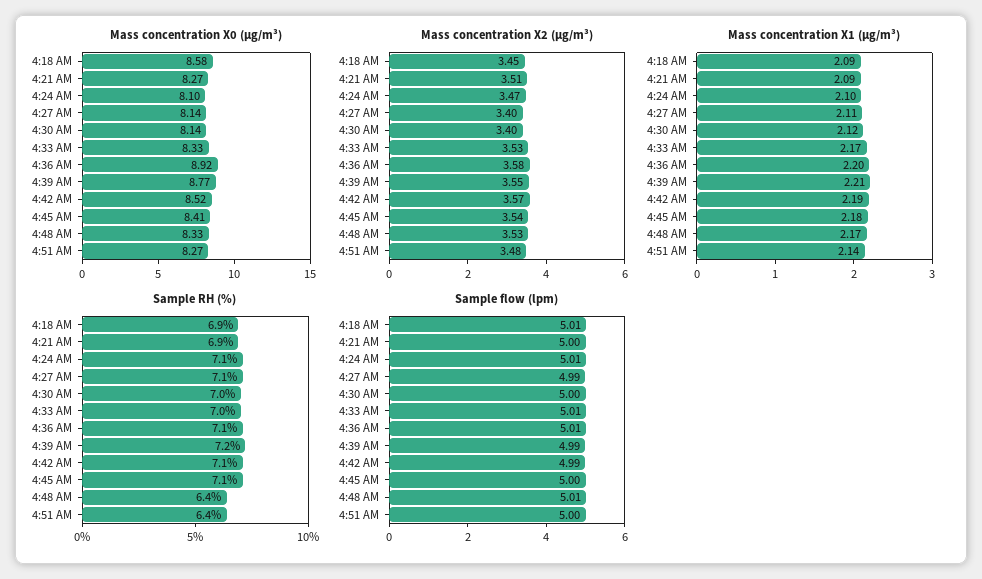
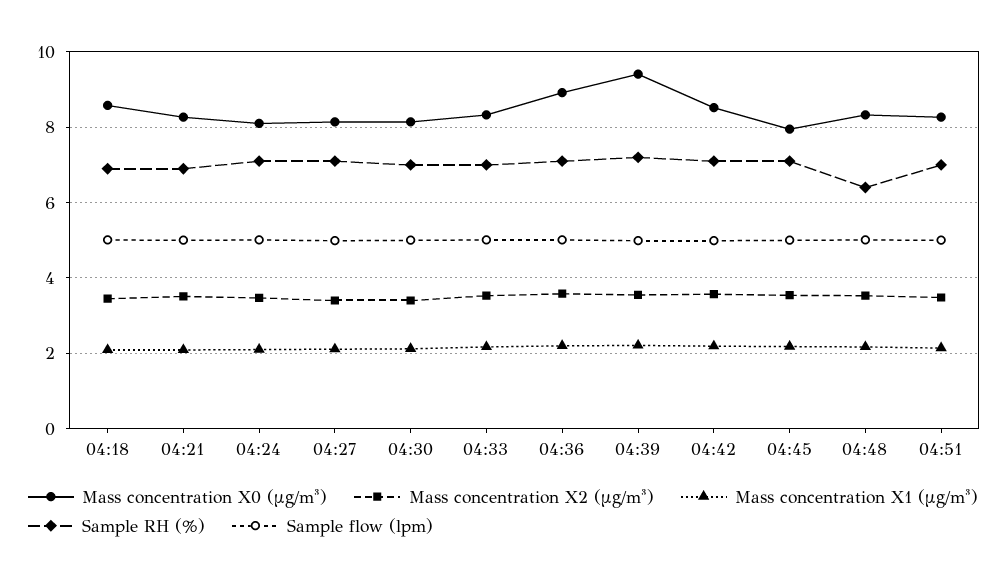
  {
    "Mass concentration X0 (μg/m³)": {
      "4:18 AM": 8.58,
      "4:21 AM": 8.27,
      "4:24 AM": 8.1,
      "4:27 AM": 8.14,
      "4:30 AM": 8.14,
      "4:33 AM": 8.33,
      "4:36 AM": 8.92,
-     "4:39 AM": 8.77,
+     "4:39 AM": 9.4,
      "4:42 AM": 8.52,
-     "4:45 AM": 8.41,
+     "4:45 AM": 8,
      "4:48 AM": 8.33,
      "4:51 AM": 8.27
    },
    "Mass concentration X2 (μg/m³)": {
      "4:18 AM": 3.45,
      "4:21 AM": 3.51,
      "4:24 AM": 3.47,
      "4:27 AM": 3.4,
      "4:30 AM": 3.4,
      "4:33 AM": 3.53,
      "4:36 AM": 3.58,
      "4:39 AM": 3.55,
      "4:42 AM": 3.57,
      "4:45 AM": 3.54,
      "4:48 AM": 3.53,
      "4:51 AM": 3.48
    },
    "Mass concentration X1 (μg/m³)": {
      "4:18 AM": 2.09,
      "4:21 AM": 2.09,
      "4:24 AM": 2.1,
      "4:27 AM": 2.11,
      "4:30 AM": 2.12,
      "4:33 AM": 2.17,
      "4:36 AM": 2.2,
      "4:39 AM": 2.21,
      "4:42 AM": 2.19,
      "4:45 AM": 2.18,
      "4:48 AM": 2.17,
      "4:51 AM": 2.14
    },
    "Sample RH (%)": {
      "4:18 AM": 6.9,
      "4:21 AM": 6.9,
      "4:24 AM": 7.1,
      "4:27 AM": 7.1,
      "4:30 AM": 7,
      "4:33 AM": 7,
      "4:36 AM": 7.1,
      "4:39 AM": 7.2,
      "4:42 AM": 7.1,
      "4:45 AM": 7.1,
      "4:48 AM": 6.4,
-     "4:51 AM": 6.4
+     "4:51 AM": 7
    },
    "Sample flow (lpm)": {
      "4:18 AM": 5.01,
      "4:21 AM": 5,
      "4:24 AM": 5.01,
      "4:27 AM": 4.99,
      "4:30 AM": 5,
      "4:33 AM": 5.01,
      "4:36 AM": 5.01,
      "4:39 AM": 4.99,
      "4:42 AM": 4.99,
      "4:45 AM": 5,
      "4:48 AM": 5.01,
      "4:51 AM": 5
    }
  }

